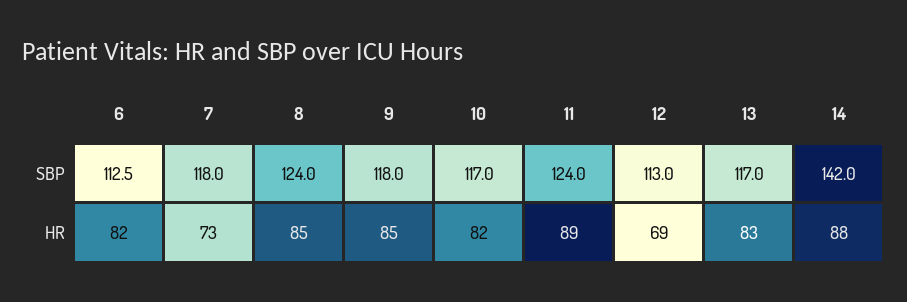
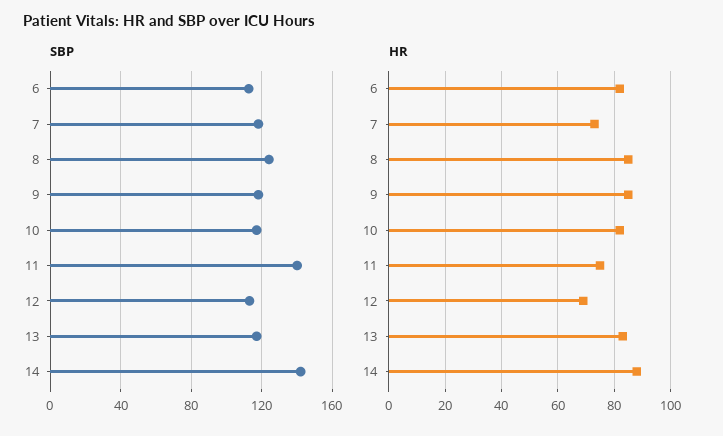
  {
    "SBP": {
      "6": 112.5,
      "7": 118,
      "8": 124,
      "9": 118,
      "10": 117,
-     "11": 124,
+     "11": 140,
      "12": 113,
      "13": 117,
      "14": 142
    },
    "HR": {
      "6": 82,
      "7": 73,
      "8": 85,
      "9": 85,
      "10": 82,
-     "11": 89,
+     "11": 75,
      "12": 69,
      "13": 83,
      "14": 88
    }
  }

